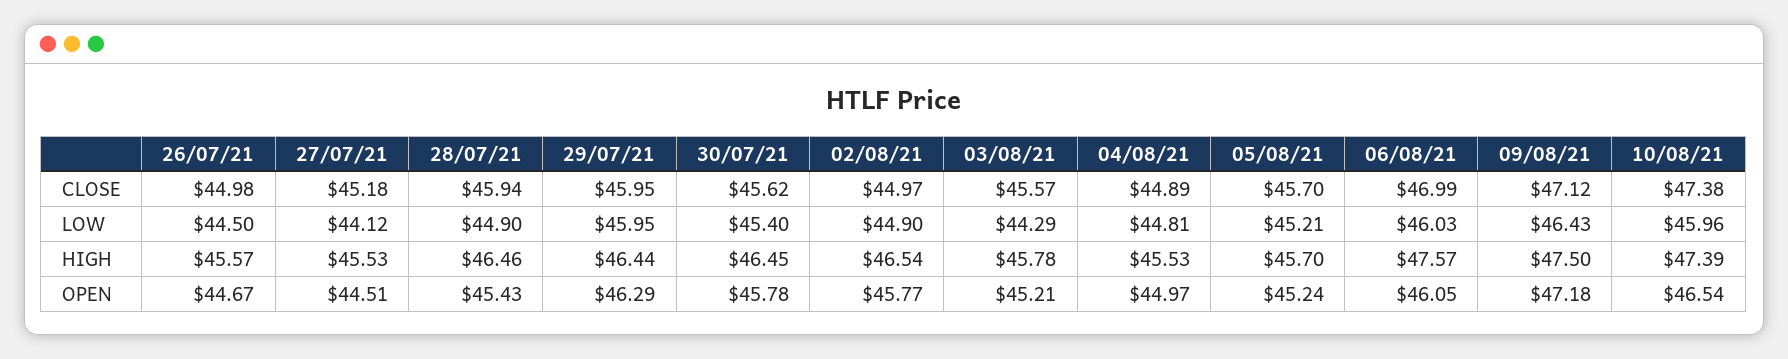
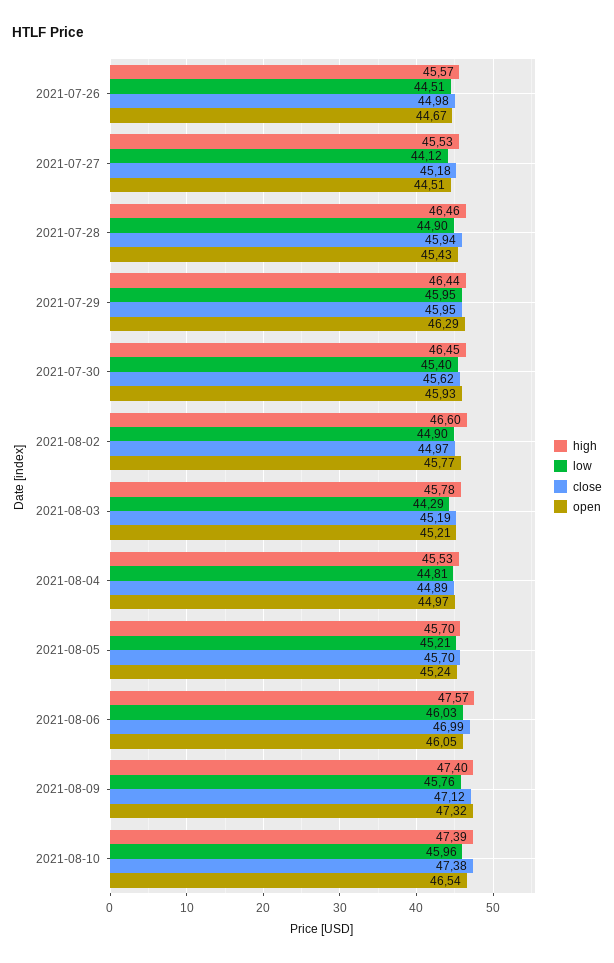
  {
    "CLOSE": {
      "26/07/21": 44.98,
      "27/07/21": 45.18,
      "28/07/21": 45.94,
      "29/07/21": 45.95,
      "30/07/21": 45.62,
      "02/08/21": 44.97,
-     "03/08/21": 45.57,
+     "03/08/21": 45.19,
      "04/08/21": 44.89,
      "05/08/21": 45.7,
      "06/08/21": 46.99,
      "09/08/21": 47.12,
      "10/08/21": 47.38
    },
    "LOW": {
-     "26/07/21": 44.5,
+     "26/07/21": 44.51,
      "27/07/21": 44.12,
      "28/07/21": 44.9,
      "29/07/21": 45.95,
      "30/07/21": 45.4,
      "02/08/21": 44.9,
      "03/08/21": 44.29,
      "04/08/21": 44.81,
      "05/08/21": 45.21,
      "06/08/21": 46.03,
-     "09/08/21": 46.43,
+     "09/08/21": 45.76,
      "10/08/21": 45.96
    },
    "HIGH": {
      "26/07/21": 45.57,
      "27/07/21": 45.53,
      "28/07/21": 46.46,
      "29/07/21": 46.44,
      "30/07/21": 46.45,
-     "02/08/21": 46.54,
+     "02/08/21": 46.6,
      "03/08/21": 45.78,
      "04/08/21": 45.53,
      "05/08/21": 45.7,
      "06/08/21": 47.57,
-     "09/08/21": 47.5,
+     "09/08/21": 47.4,
      "10/08/21": 47.39
    },
    "OPEN": {
      "26/07/21": 44.67,
      "27/07/21": 44.51,
      "28/07/21": 45.43,
      "29/07/21": 46.29,
-     "30/07/21": 45.78,
+     "30/07/21": 45.93,
      "02/08/21": 45.77,
      "03/08/21": 45.21,
      "04/08/21": 44.97,
      "05/08/21": 45.24,
      "06/08/21": 46.05,
-     "09/08/21": 47.18,
+     "09/08/21": 47.32,
      "10/08/21": 46.54
    }
  }

